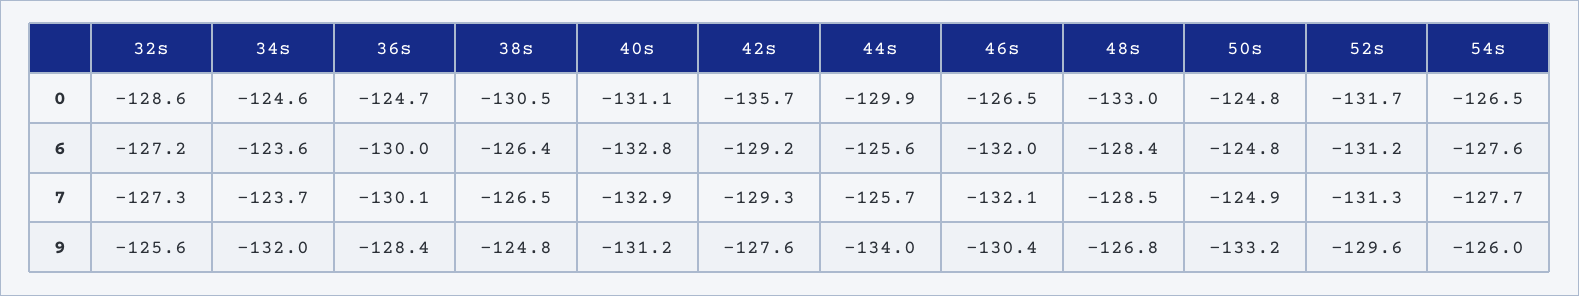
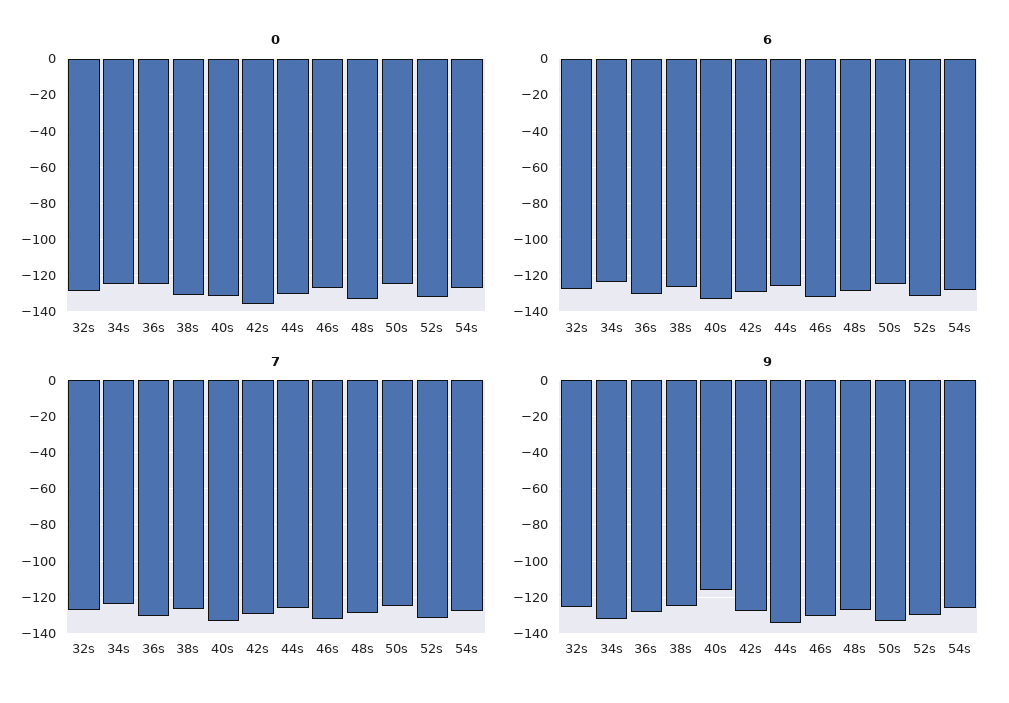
  {
    "0": {
      "32s": -128.6,
      "34s": -124.6,
      "36s": -124.7,
      "38s": -130.5,
      "40s": -131.1,
      "42s": -135.7,
      "44s": -129.9,
      "46s": -126.5,
      "48s": -133,
      "50s": -124.8,
      "52s": -131.7,
      "54s": -126.5
    },
    "6": {
      "32s": -127.2,
      "34s": -123.6,
      "36s": -130,
      "38s": -126.4,
      "40s": -132.8,
      "42s": -129.2,
      "44s": -125.6,
      "46s": -132,
      "48s": -128.4,
      "50s": -124.8,
      "52s": -131.2,
      "54s": -127.6
    },
    "7": {
      "32s": -127.3,
      "34s": -123.7,
      "36s": -130.1,
      "38s": -126.5,
      "40s": -132.9,
      "42s": -129.3,
      "44s": -125.7,
      "46s": -132.1,
      "48s": -128.5,
      "50s": -124.9,
      "52s": -131.3,
      "54s": -127.7
    },
    "9": {
      "32s": -125.6,
      "34s": -132,
      "36s": -128.4,
      "38s": -124.8,
-     "40s": -131.2,
+     "40s": -115,
      "42s": -127.6,
      "44s": -134,
      "46s": -130.4,
      "48s": -126.8,
      "50s": -133.2,
      "52s": -129.6,
      "54s": -126
    }
  }

